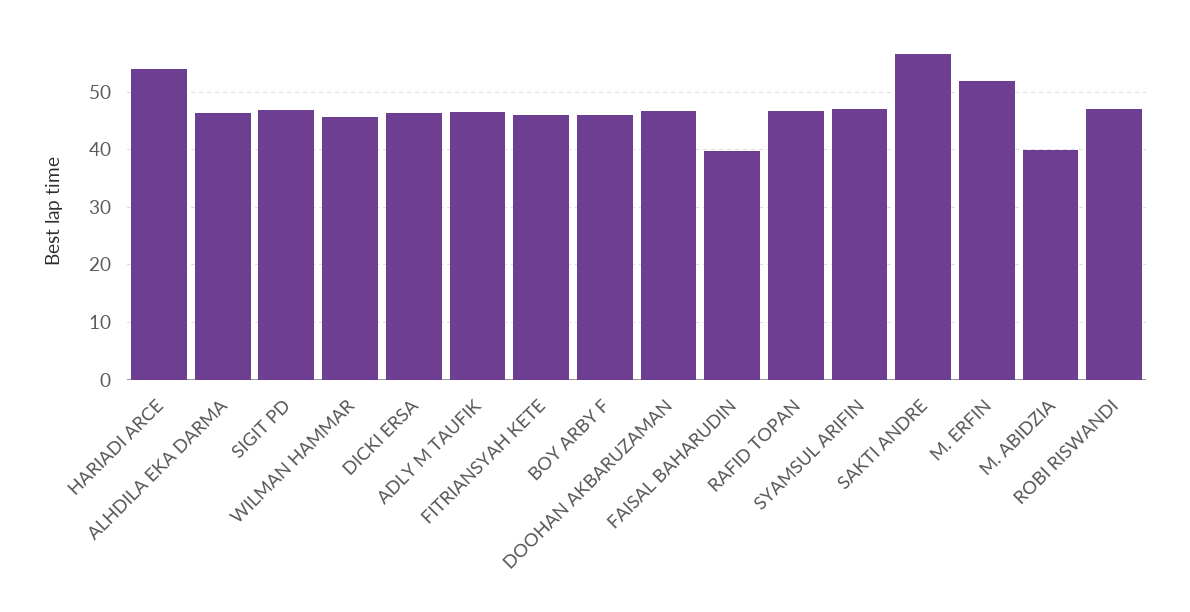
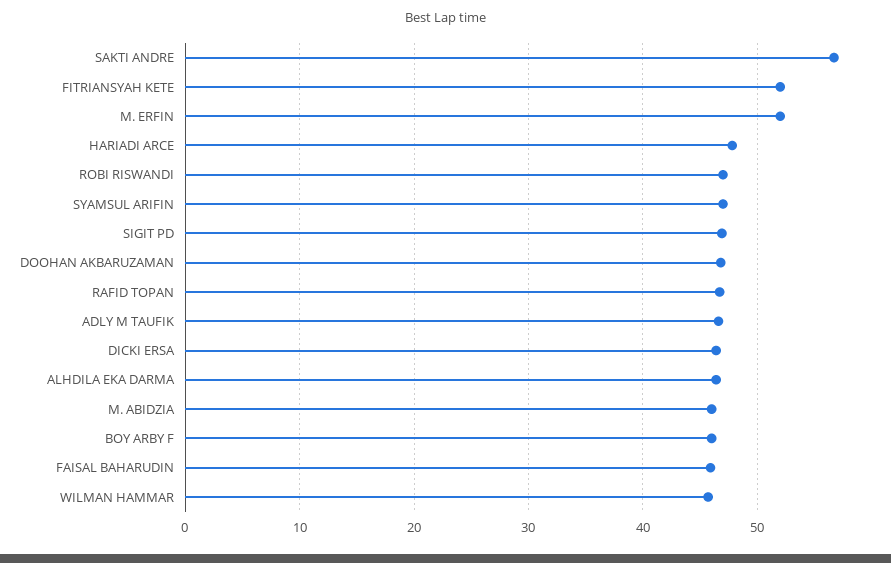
  {
-   "HARIADI ARCE": 54,
+   "HARIADI ARCE": 48,
    "ALHDILA EKA DARMA": 46,
    "SIGIT PD": 47,
    "WILMAN HAMMAR": 46,
    "DICKI ERSA": 46,
    "ADLY M TAUFIK": 47,
-   "FITRIANSYAH KETE": 46,
+   "FITRIANSYAH KETE": 52,
    "BOY ARBY F": 46,
    "DOOHAN AKBARUZAMAN": 47,
-   "FAISAL BAHARUDIN": 40,
+   "FAISAL BAHARUDIN": 46,
    "RAFID TOPAN": 47,
    "SYAMSUL ARIFIN": 47,
    "SAKTI ANDRE": 57,
    "M. ERFIN": 52,
-   "M. ABIDZIA": 40,
+   "M. ABIDZIA": 46,
    "ROBI RISWANDI": 47
  }

